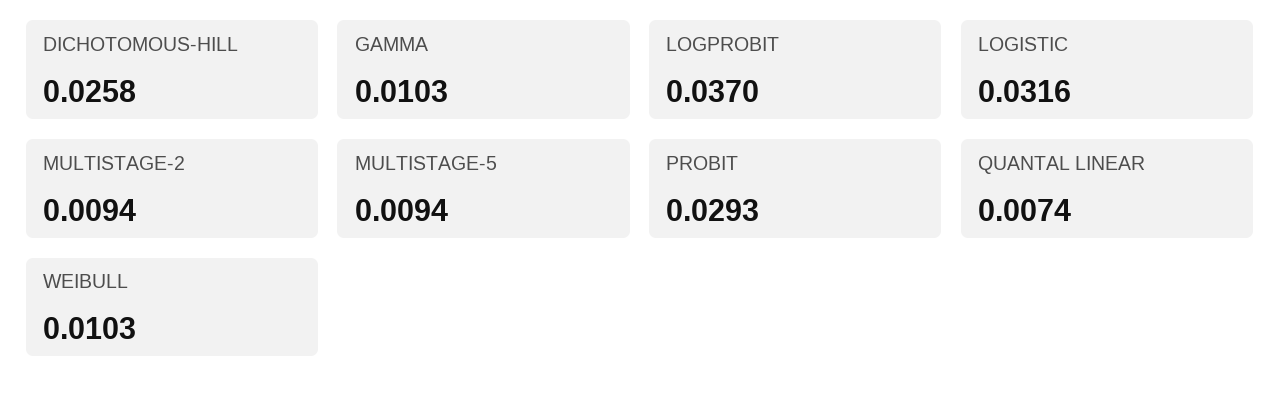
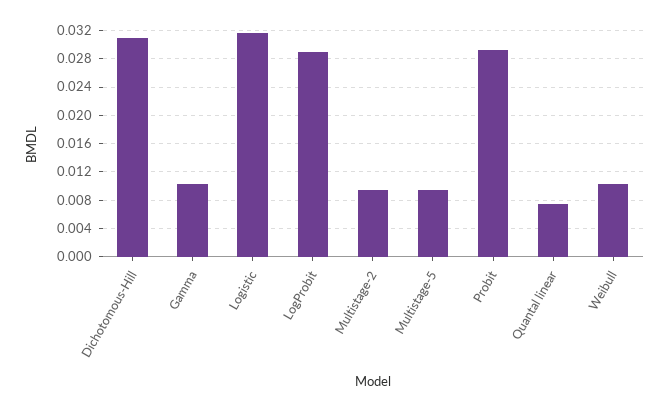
  {
-   "DICHOTOMOUS-HILL": 0.0258,
+   "DICHOTOMOUS-HILL": 0.031,
    "GAMMA": 0.0103,
-   "LOGPROBIT": 0.037,
+   "LOGPROBIT": 0.029,
    "LOGISTIC": 0.0316,
    "MULTISTAGE-2": 0.0094,
    "MULTISTAGE-5": 0.0094,
    "PROBIT": 0.0293,
    "QUANTAL LINEAR": 0.0074,
    "WEIBULL": 0.0103
  }

